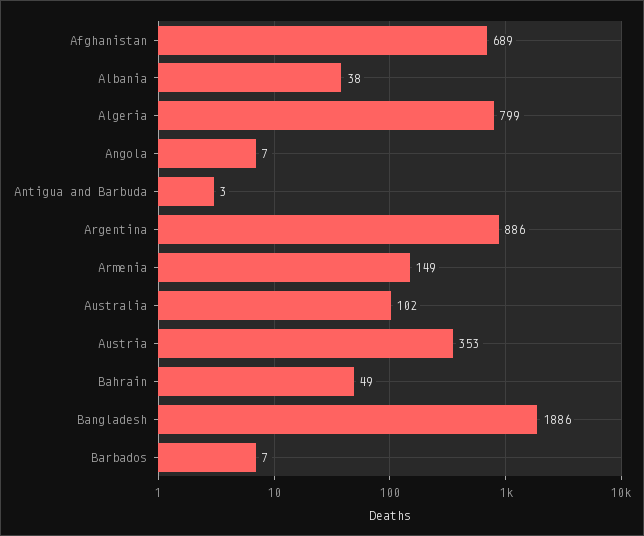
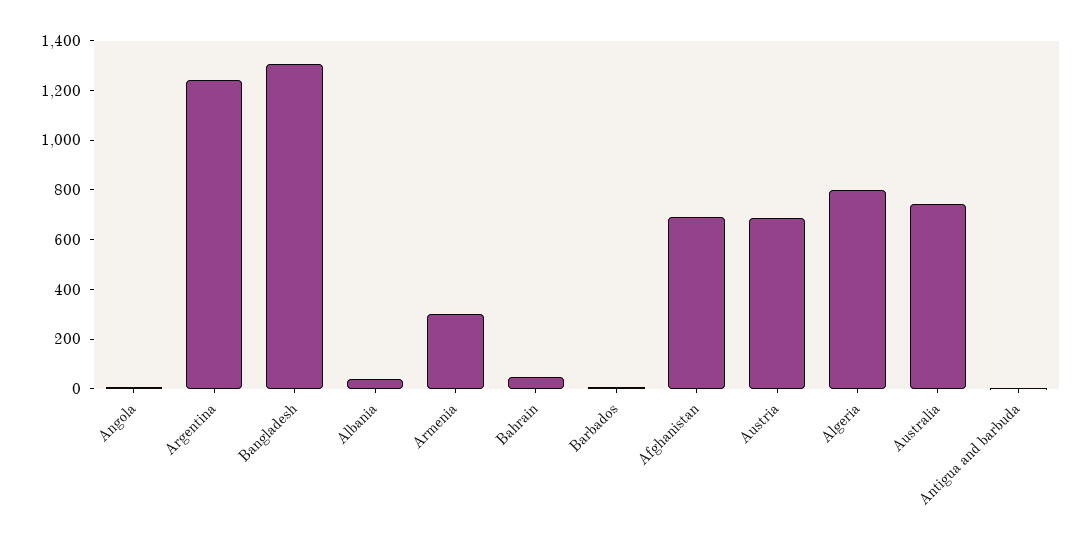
  {
    "Afghanistan": 689,
    "Albania": 38,
    "Algeria": 799,
    "Angola": 7,
    "Antigua and Barbuda": 3,
-   "Argentina": 886,
+   "Argentina": 1250,
-   "Armenia": 149,
+   "Armenia": 300,
-   "Australia": 102,
+   "Australia": 750,
-   "Austria": 353,
+   "Austria": 700,
    "Bahrain": 49,
-   "Bangladesh": 1886,
+   "Bangladesh": 1300,
    "Barbados": 7
  }

